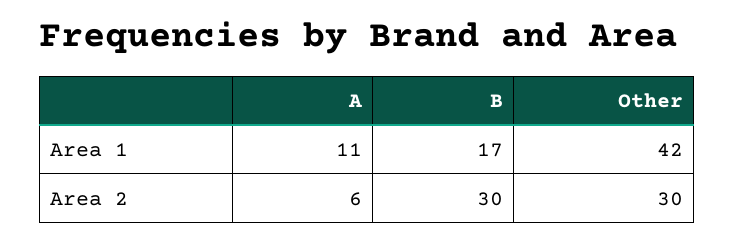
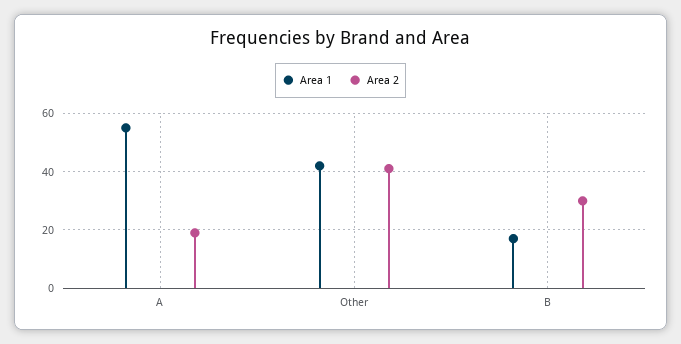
  {
    "Area 1": {
-     "A": 11,
+     "A": 55,
      "B": 17,
      "Other": 42
    },
    "Area 2": {
-     "A": 6,
+     "A": 20,
      "B": 30,
-     "Other": 30
+     "Other": 40
    }
  }

